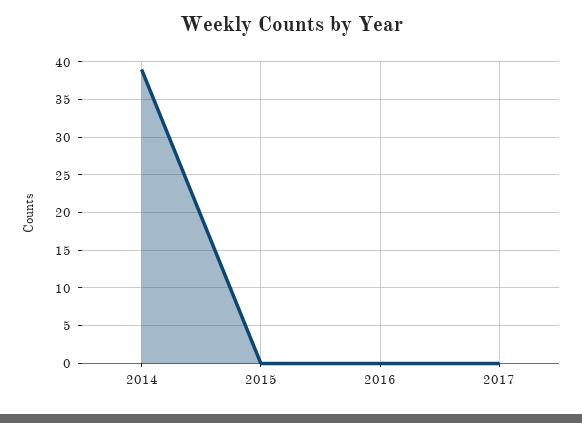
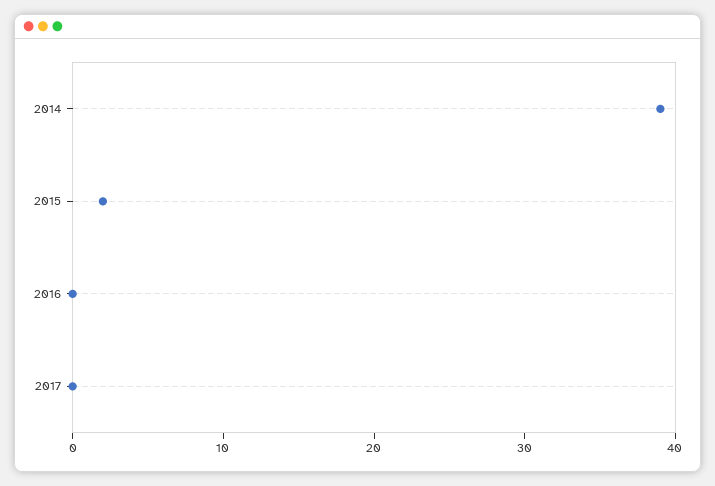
  {
    "2014": 39,
-   "2015": 0,
+   "2015": 2,
    "2016": 0,
    "2017": 0
  }

